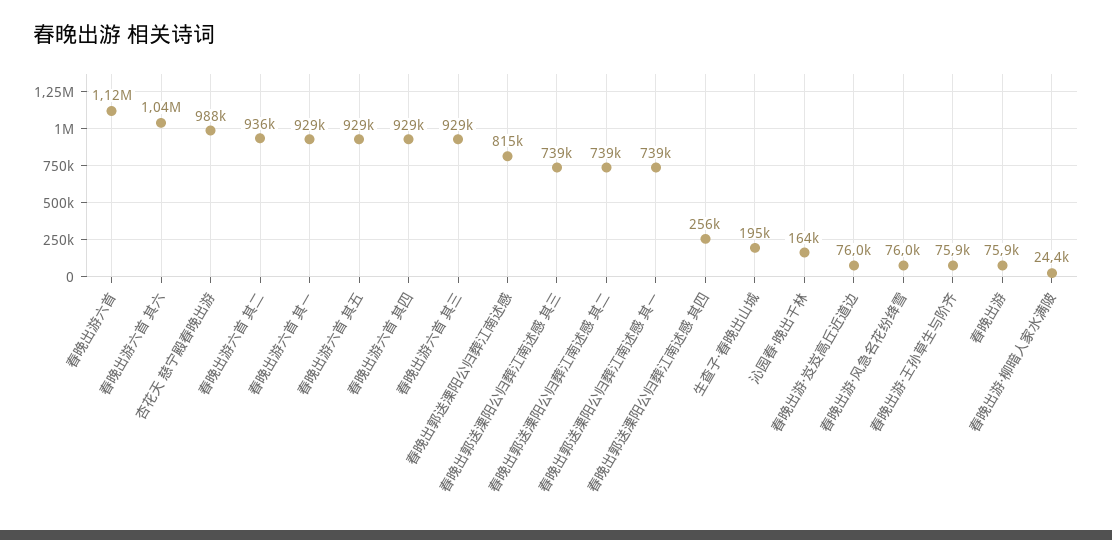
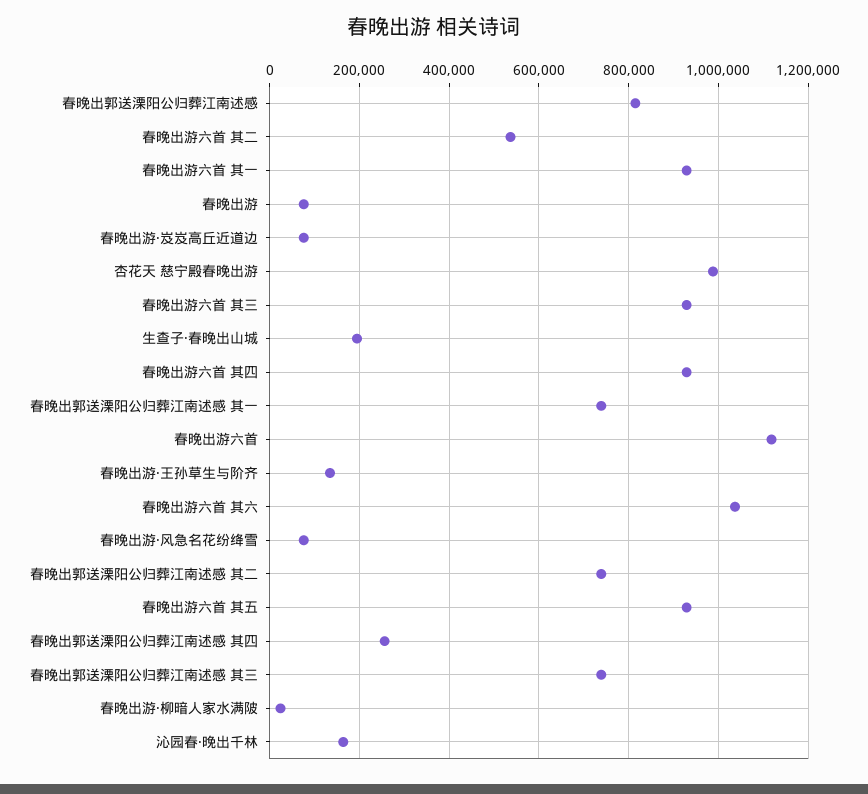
  {
    "春晚出游六首": 1120000,
    "春晚出游六首 其六": 1040000,
    "杏花天 慈宁殿春晚出游": 988000,
-   "春晚出游六首 其二": 936000,
+   "春晚出游六首 其二": 540000,
    "春晚出游六首 其一": 929000,
    "春晚出游六首 其五": 929000,
    "春晚出游六首 其四": 929000,
    "春晚出游六首 其三": 929000,
    "春晚出郭送溧阳公归葬江南述感": 815000,
    "春晚出郭送溧阳公归葬江南述感 其三": 739000,
    "春晚出郭送溧阳公归葬江南述感 其二": 739000,
    "春晚出郭送溧阳公归葬江南述感 其一": 739000,
    "春晚出郭送溧阳公归葬江南述感 其四": 256000,
    "生查子·春晚出山城": 195000,
    "沁园春·晚出千林": 164000,
    "春晚出游·岌岌高丘近道边": 76000,
    "春晚出游·风急名花纷绛雪": 76000,
-   "春晚出游·王孙草生与阶齐": 75900,
+   "春晚出游·王孙草生与阶齐": 140000,
    "春晚出游": 75900,
    "春晚出游·柳暗人家水满陂": 24400
  }

